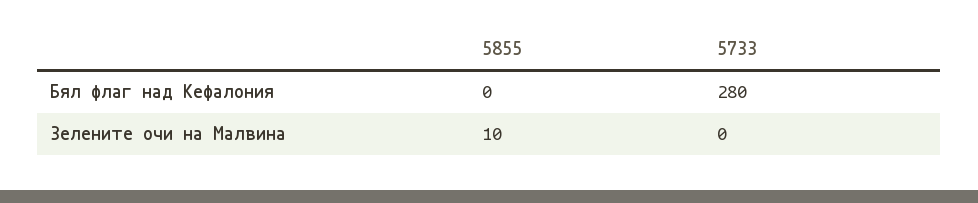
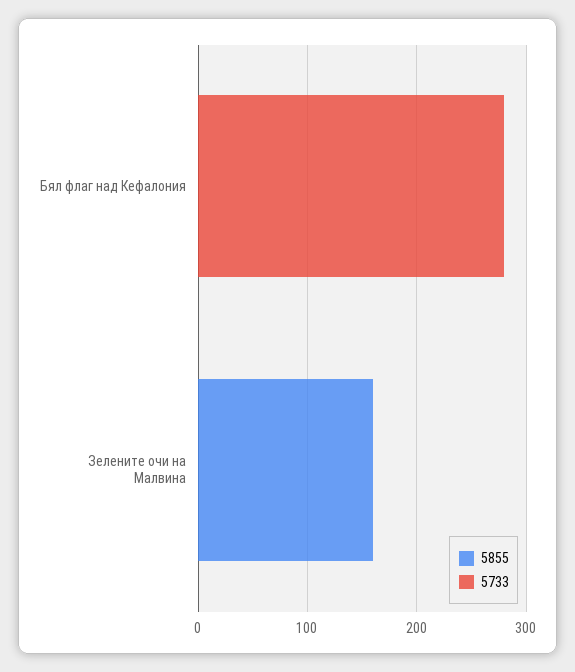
  {
    "5855": {
      "Бял флаг над Кефалония": 0,
-     "Зелените очи на Малвина": 10
+     "Зелените очи на Малвина": 160
    },
    "5733": {
      "Бял флаг над Кефалония": 280,
      "Зелените очи на Малвина": 0
    }
  }

